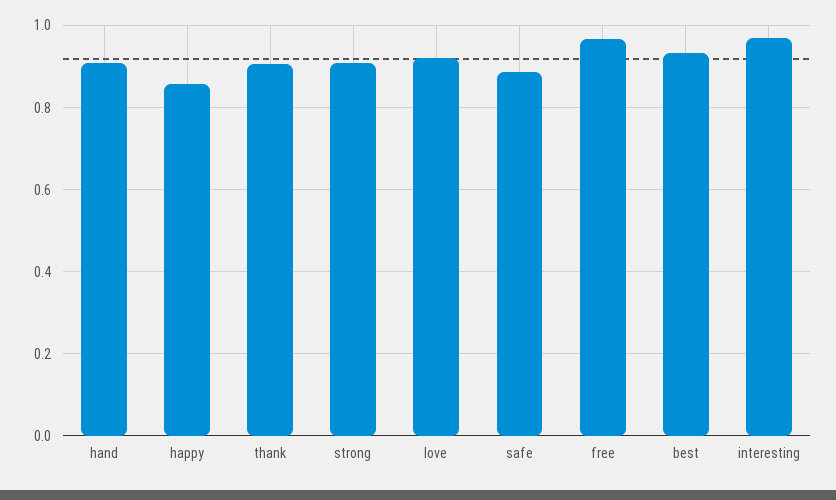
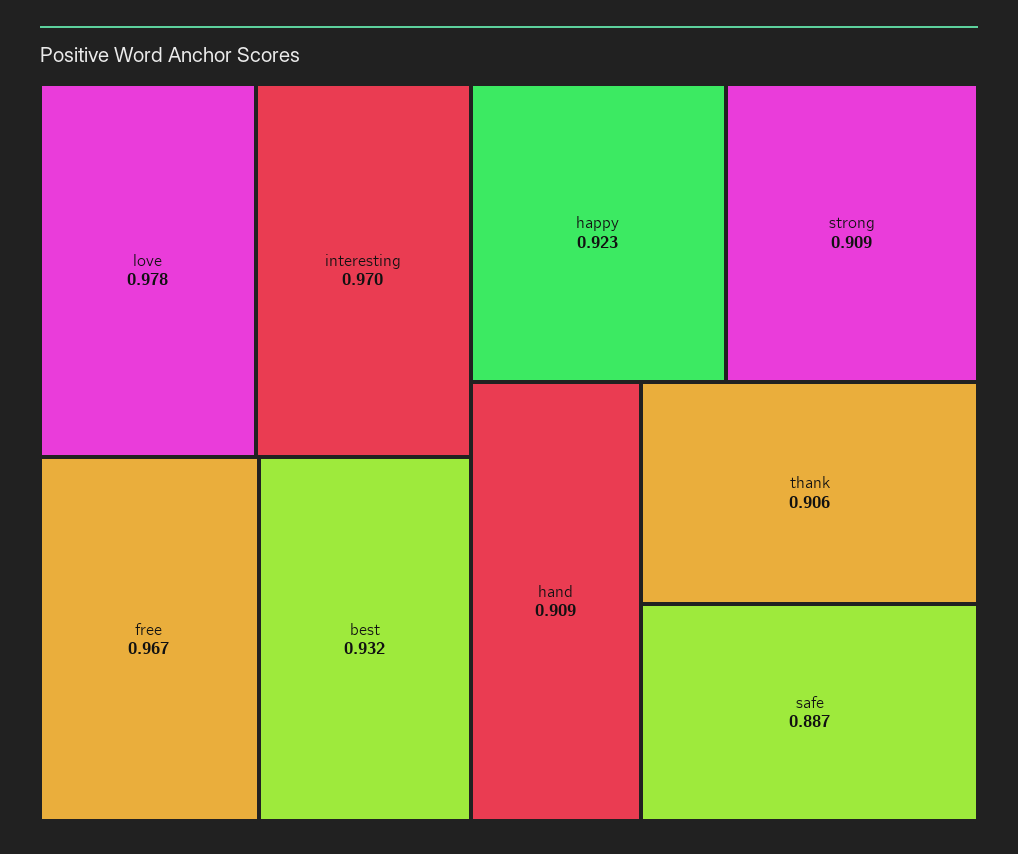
  {
    "hand": 0.909,
-   "happy": 0.86,
+   "happy": 0.923,
    "thank": 0.906,
    "strong": 0.909,
-   "love": 0.92,
+   "love": 0.978,
    "safe": 0.887,
    "free": 0.967,
    "best": 0.932,
    "interesting": 0.97
  }

